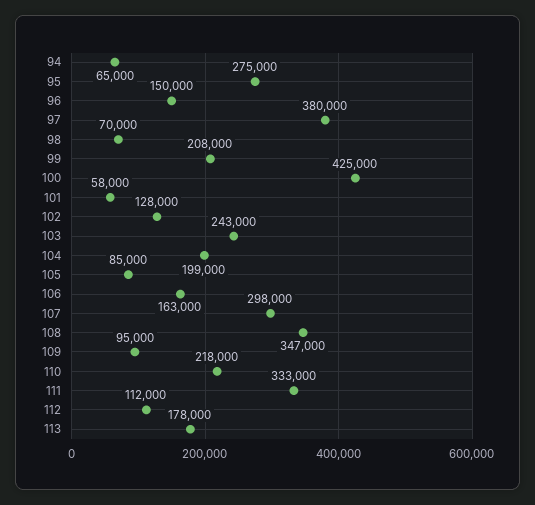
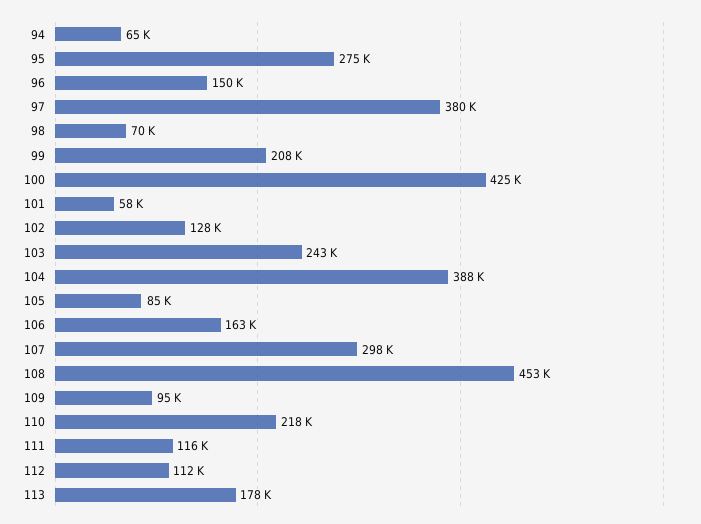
  {
    "94": 65000,
    "95": 275000,
    "96": 150000,
    "97": 380000,
    "98": 70000,
    "99": 208000,
    "100": 425000,
    "101": 58000,
    "102": 128000,
    "103": 243000,
-   "104": 199000,
+   "104": 388000,
    "105": 85000,
    "106": 163000,
    "107": 298000,
-   "108": 347000,
+   "108": 453000,
    "109": 95000,
    "110": 218000,
-   "111": 333000,
+   "111": 116000,
    "112": 112000,
    "113": 178000
  }

